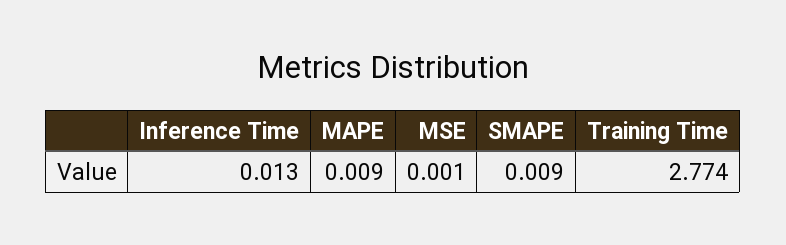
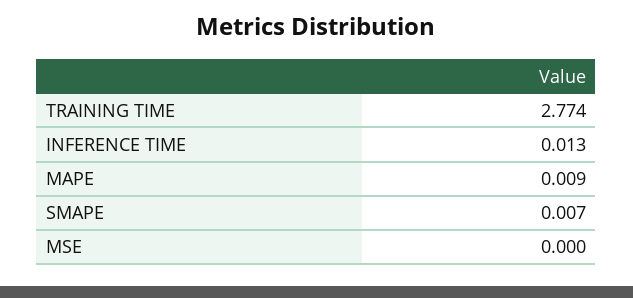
  {
    "Inference Time": 0.013,
    "MAPE": 0.009,
-   "MSE": 0.001,
+   "MSE": 0,
-   "SMAPE": 0.009,
+   "SMAPE": 0.007,
    "Training Time": 2.774
  }

